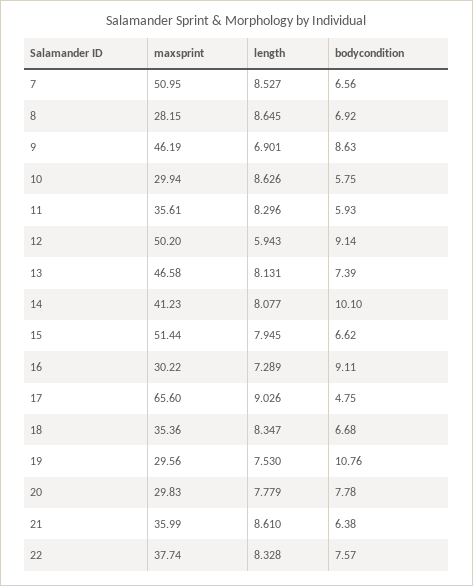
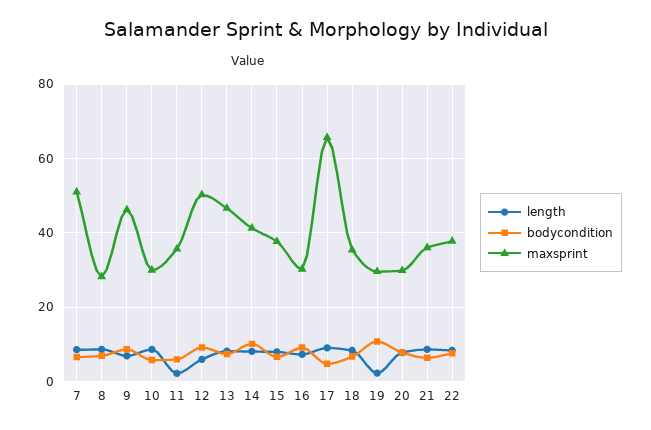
  {
    "maxsprint": {
      "7": 50.95,
      "8": 28.15,
      "9": 46.19,
      "10": 29.94,
      "11": 35.61,
      "12": 50.2,
      "13": 46.58,
      "14": 41.23,
-     "15": 51.44,
+     "15": 38,
      "16": 30.22,
      "17": 65.6,
      "18": 35.36,
      "19": 29.56,
      "20": 29.83,
      "21": 35.99,
      "22": 37.74
    },
    "length": {
      "7": 8.527,
      "8": 8.645,
      "9": 6.901,
      "10": 8.626,
-     "11": 8.296,
+     "11": 2,
      "12": 5.943,
      "13": 8.131,
      "14": 8.077,
      "15": 7.945,
      "16": 7.289,
      "17": 9.026,
      "18": 8.347,
-     "19": 7.53,
+     "19": 2,
      "20": 7.779,
      "21": 8.61,
      "22": 8.328
    },
    "bodycondition": {
      "7": 6.56,
      "8": 6.92,
      "9": 8.63,
      "10": 5.75,
      "11": 5.93,
      "12": 9.14,
      "13": 7.39,
      "14": 10.1,
      "15": 6.62,
      "16": 9.11,
      "17": 4.75,
      "18": 6.68,
      "19": 10.76,
      "20": 7.78,
      "21": 6.38,
      "22": 7.57
    }
  }

